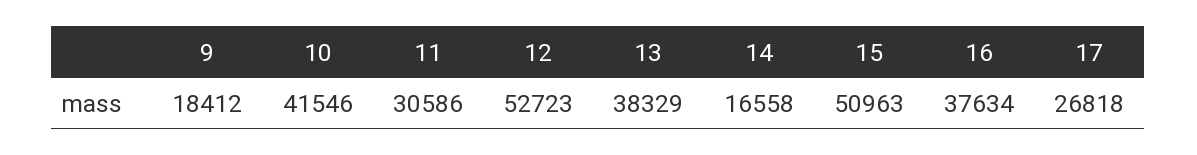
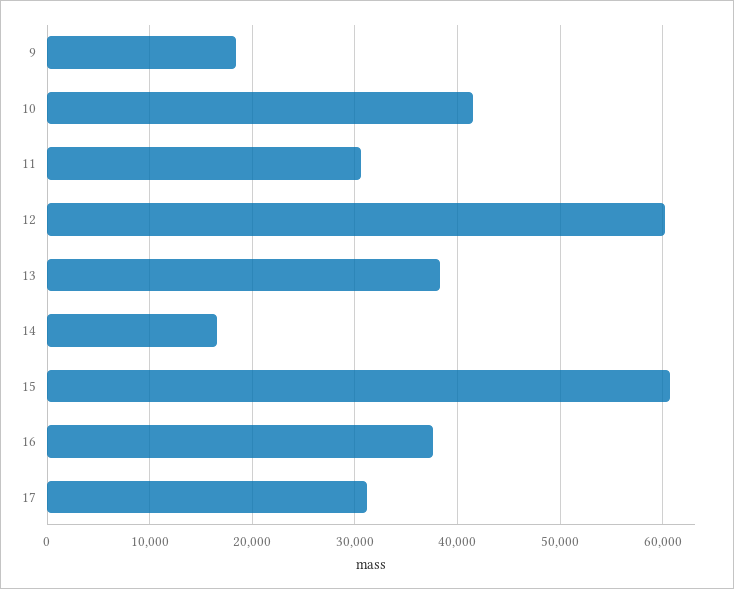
  {
    "9": 18412,
    "10": 41546,
    "11": 30586,
-   "12": 52723,
+   "12": 60000,
    "13": 38329,
    "14": 16558,
-   "15": 50963,
+   "15": 61000,
    "16": 37634,
-   "17": 26818
+   "17": 31000
  }

